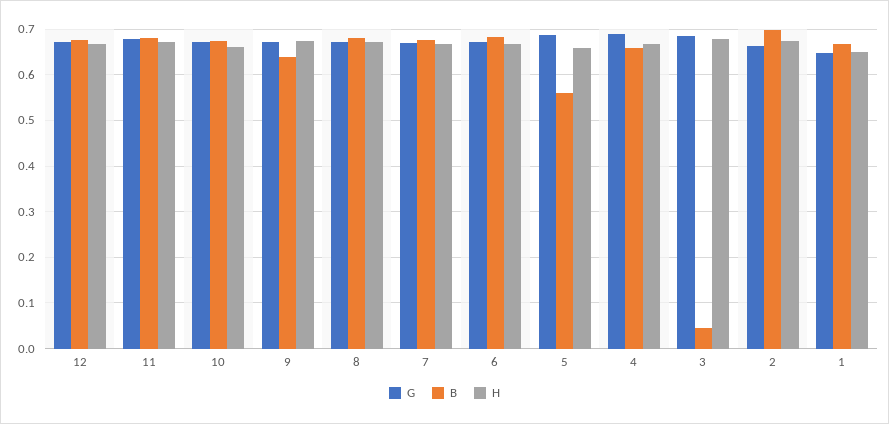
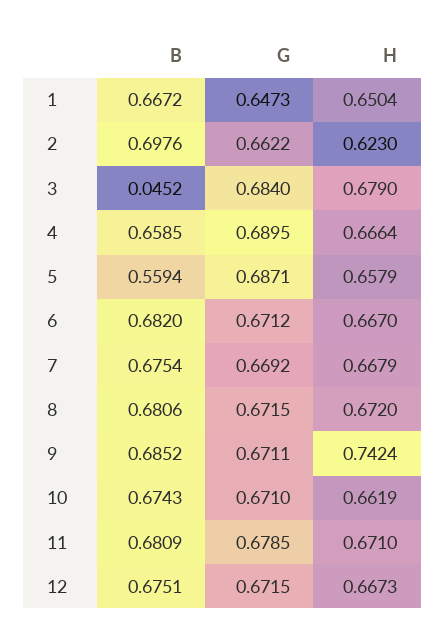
  {
    "G": {
      "12": 0.6715,
      "11": 0.6785,
      "10": 0.671,
      "9": 0.6711,
      "8": 0.6715,
      "7": 0.6692,
      "6": 0.6712,
      "5": 0.6871,
      "4": 0.6895,
      "3": 0.684,
      "2": 0.6622,
      "1": 0.6473
    },
    "B": {
      "12": 0.6751,
      "11": 0.6809,
      "10": 0.6743,
-     "9": 0.64,
+     "9": 0.6852,
      "8": 0.6806,
      "7": 0.6754,
      "6": 0.682,
      "5": 0.5594,
      "4": 0.6585,
      "3": 0.0452,
      "2": 0.6976,
      "1": 0.6672
    },
    "H": {
      "12": 0.6673,
      "11": 0.671,
      "10": 0.6619,
-     "9": 0.68,
+     "9": 0.7424,
      "8": 0.672,
      "7": 0.6679,
      "6": 0.667,
      "5": 0.6579,
      "4": 0.6664,
      "3": 0.679,
-     "2": 0.68,
+     "2": 0.623,
      "1": 0.6504
    }
  }

